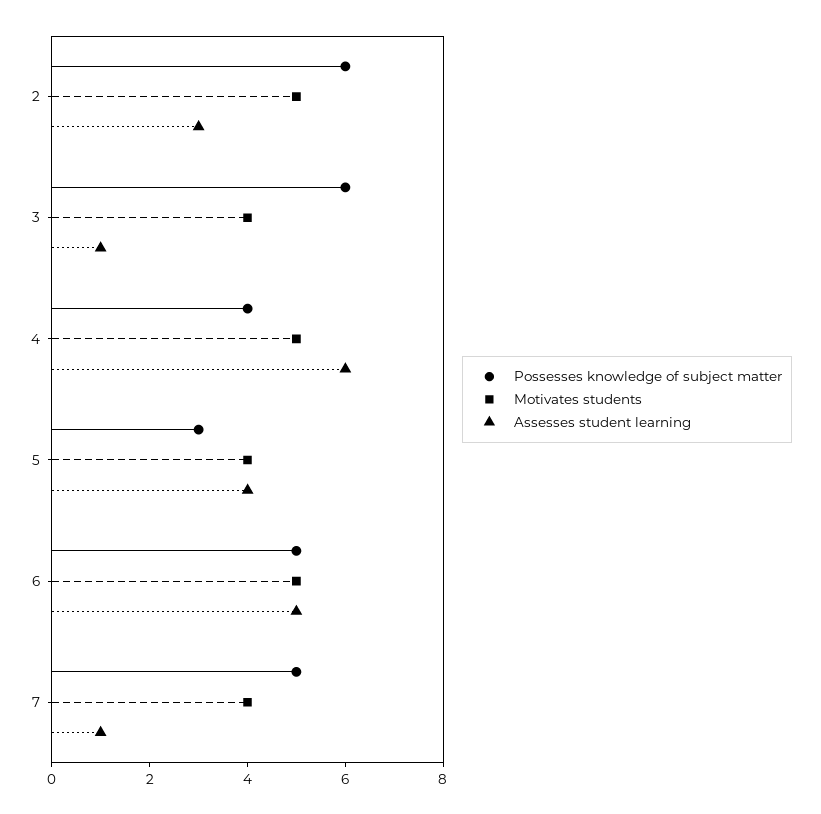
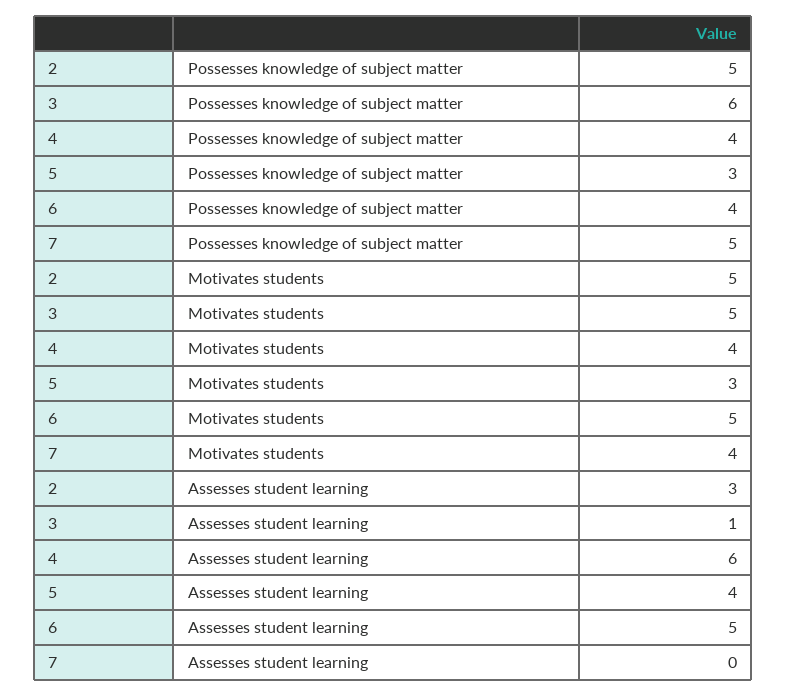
  {
    "Possesses knowledge of subject matter": {
-     "2": 6,
+     "2": 5,
      "3": 6,
      "4": 4,
      "5": 3,
-     "6": 5,
+     "6": 4,
      "7": 5
    },
    "Motivates students": {
      "2": 5,
-     "3": 4,
+     "3": 5,
-     "4": 5,
+     "4": 4,
-     "5": 4,
+     "5": 3,
      "6": 5,
      "7": 4
    },
    "Assesses student learning": {
      "2": 3,
      "3": 1,
      "4": 6,
      "5": 4,
      "6": 5,
-     "7": 1
+     "7": 0
    }
  }

